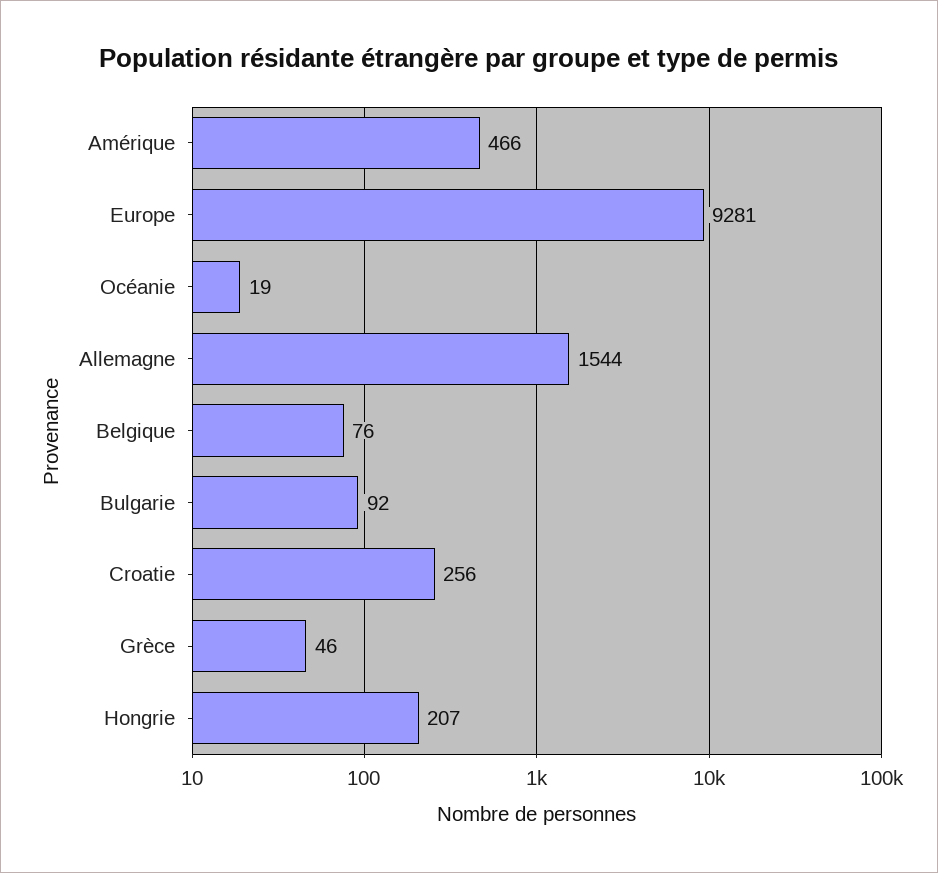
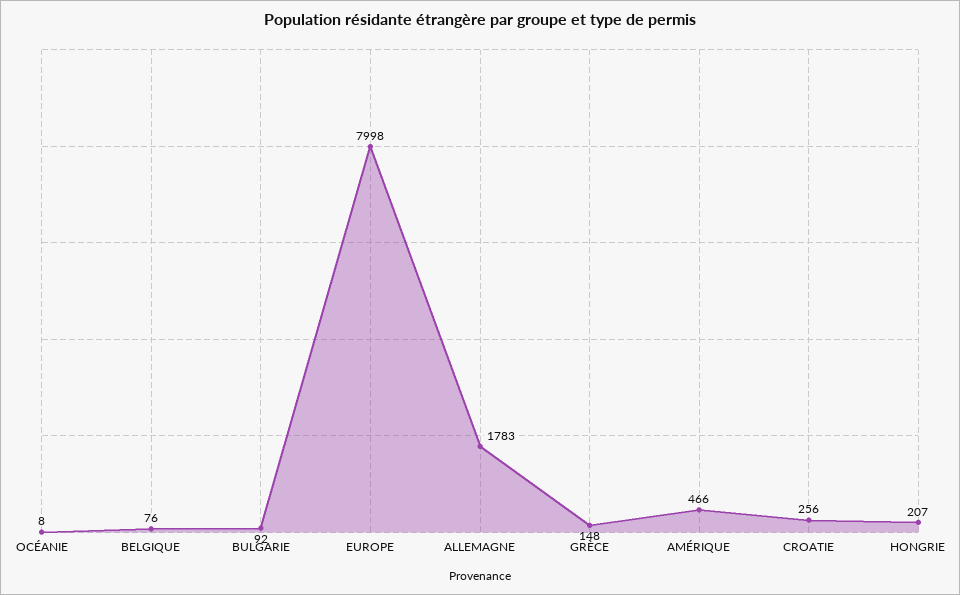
  {
    "Amérique": 466,
-   "Europe": 9281,
+   "Europe": 7998,
-   "Océanie": 19,
+   "Océanie": 8,
-   "Allemagne": 1544,
+   "Allemagne": 1783,
    "Belgique": 76,
    "Bulgarie": 92,
    "Croatie": 256,
-   "Grèce": 46,
+   "Grèce": 148,
    "Hongrie": 207
  }

